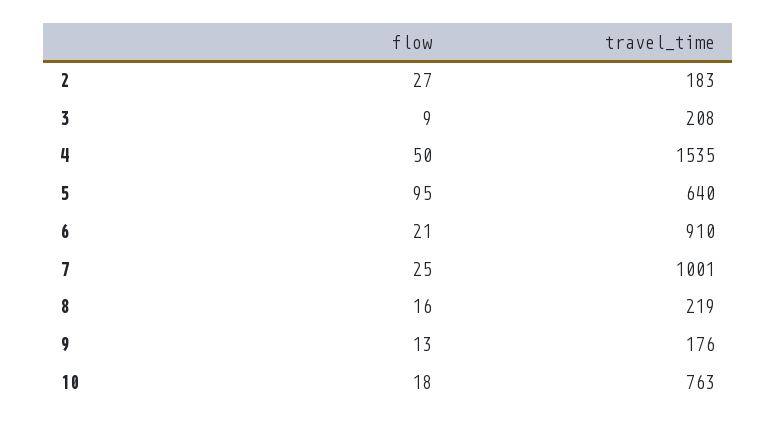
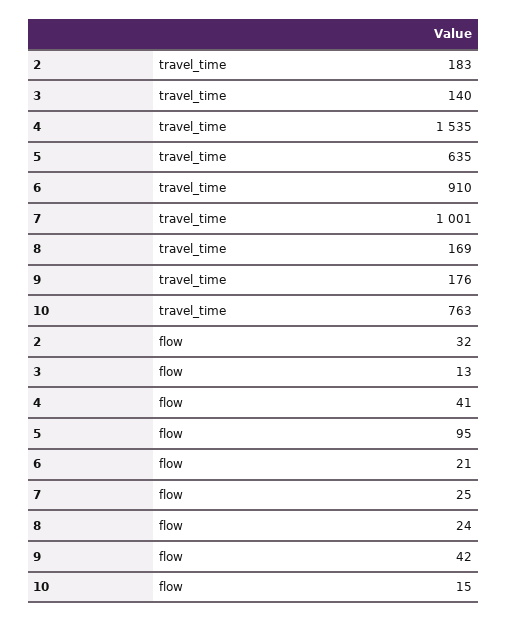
  {
    "flow": {
-     "2": 27,
+     "2": 32,
-     "3": 9,
+     "3": 13,
-     "4": 50,
+     "4": 41,
      "5": 95,
      "6": 21,
      "7": 25,
-     "8": 16,
+     "8": 24,
-     "9": 13,
+     "9": 42,
-     "10": 18
+     "10": 15
    },
    "travel_time": {
      "2": 183,
-     "3": 208,
+     "3": 140,
      "4": 1535,
-     "5": 640,
+     "5": 635,
      "6": 910,
      "7": 1001,
-     "8": 219,
+     "8": 169,
      "9": 176,
      "10": 763
    }
  }

